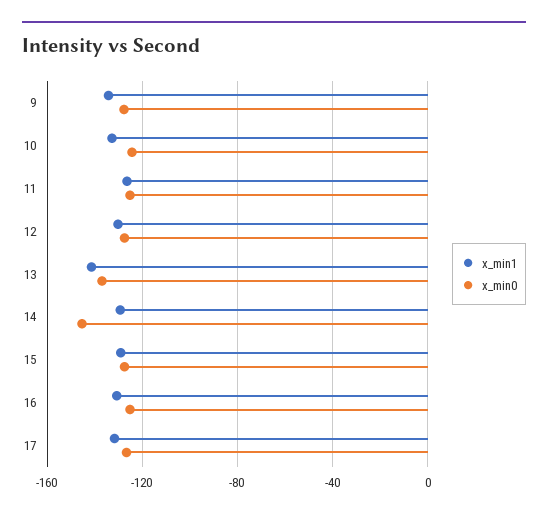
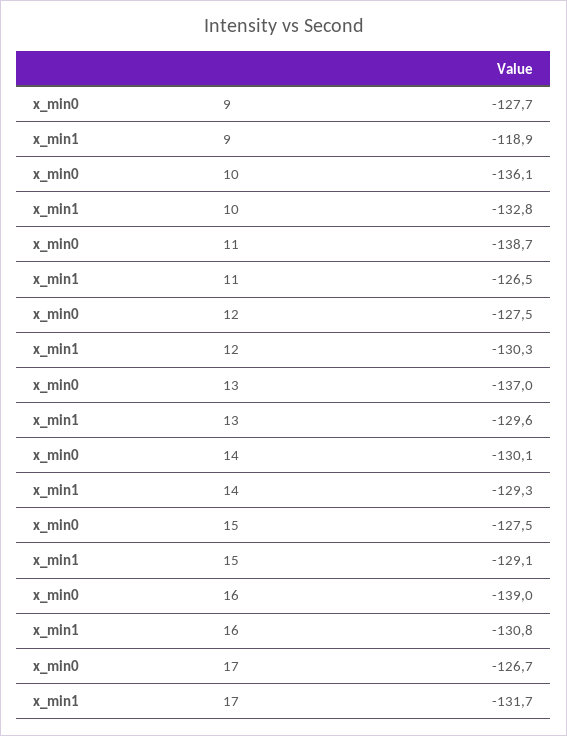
  {
    "x_min1": {
-     "9": -135,
+     "9": -118.9,
      "10": -132.8,
      "11": -126.5,
      "12": -130.3,
-     "13": -140,
+     "13": -129.6,
      "14": -129.3,
      "15": -129.1,
      "16": -130.8,
      "17": -131.7
    },
    "x_min0": {
      "9": -127.7,
-     "10": -125,
+     "10": -136.1,
-     "11": -125,
+     "11": -138.7,
      "12": -127.5,
      "13": -137,
-     "14": -145,
+     "14": -130.1,
      "15": -127.5,
-     "16": -125,
+     "16": -139,
      "17": -126.7
    }
  }

